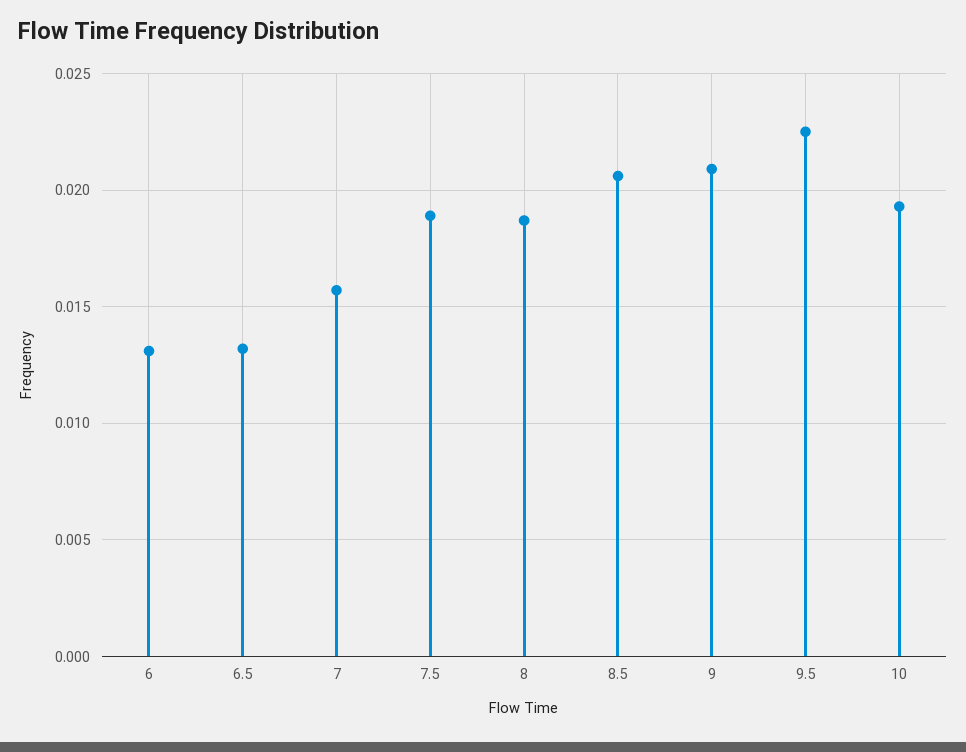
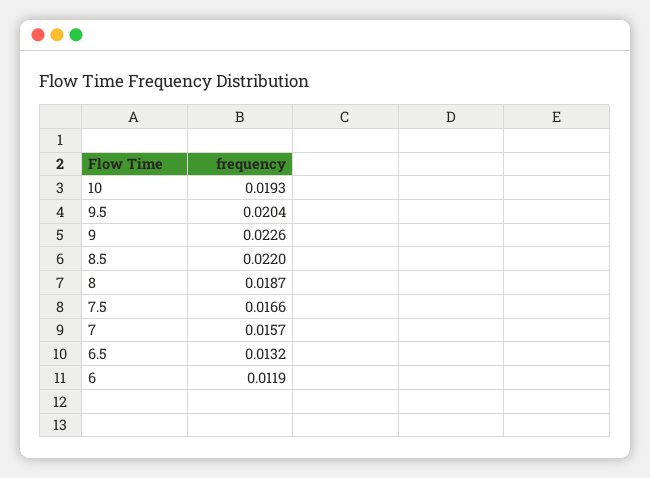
  {
-   "6": 0.013,
+   "6": 0.0119,
    "6.5": 0.0132,
    "7": 0.0157,
-   "7.5": 0.019,
+   "7.5": 0.0166,
    "8": 0.0187,
-   "8.5": 0.0205,
+   "8.5": 0.022,
-   "9": 0.021,
+   "9": 0.0226,
-   "9.5": 0.0225,
+   "9.5": 0.0204,
    "10": 0.0193
  }

